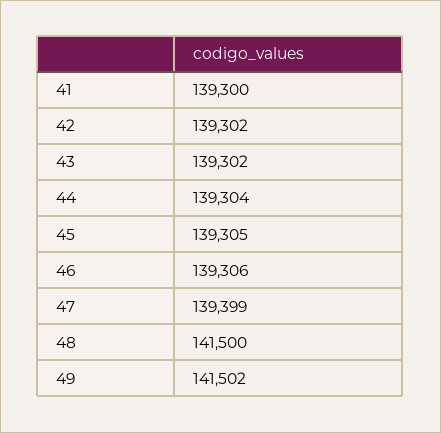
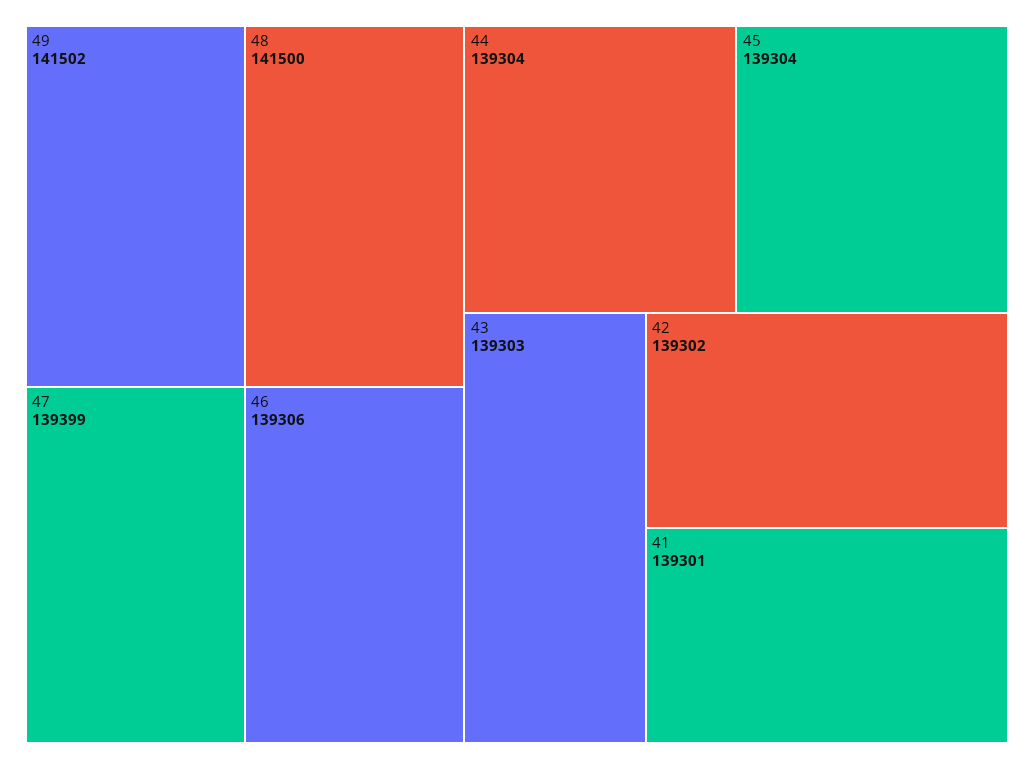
  {
-   "41": 139300,
+   "41": 139301,
    "42": 139302,
-   "43": 139302,
+   "43": 139303,
    "44": 139304,
-   "45": 139305,
+   "45": 139304,
    "46": 139306,
    "47": 139399,
    "48": 141500,
    "49": 141502
  }

